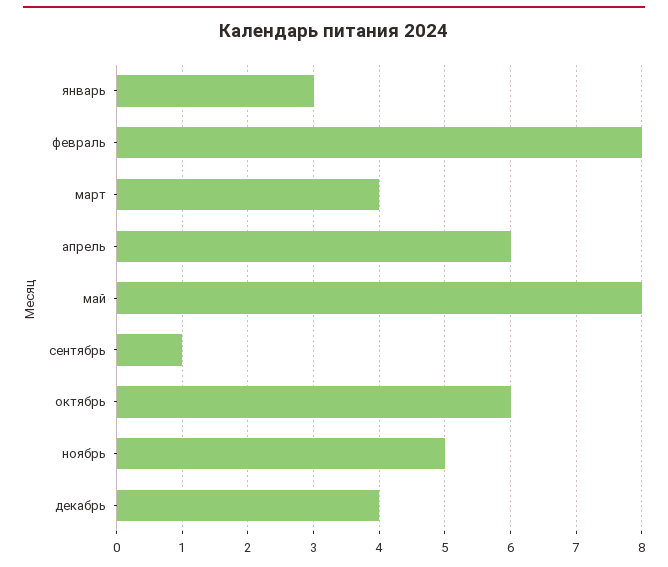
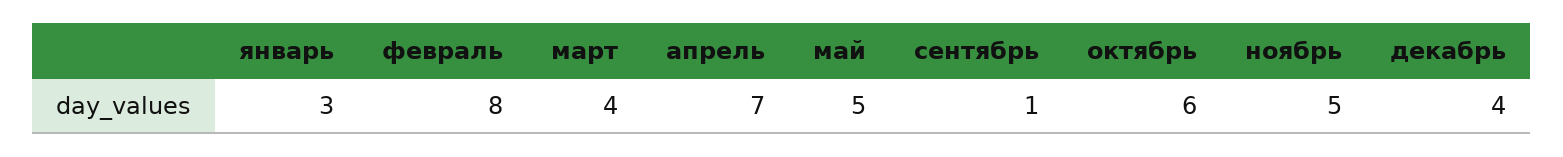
  {
    "январь": 3,
    "февраль": 8,
    "март": 4,
-   "апрель": 6,
+   "апрель": 7,
-   "май": 8,
+   "май": 5,
    "сентябрь": 1,
    "октябрь": 6,
    "ноябрь": 5,
    "декабрь": 4
  }

